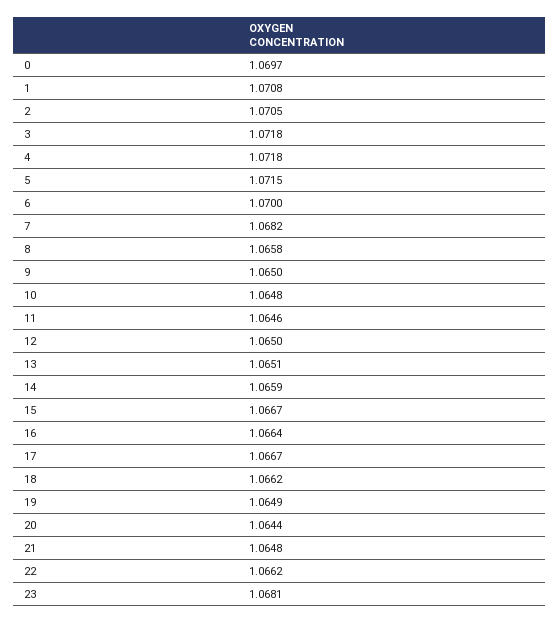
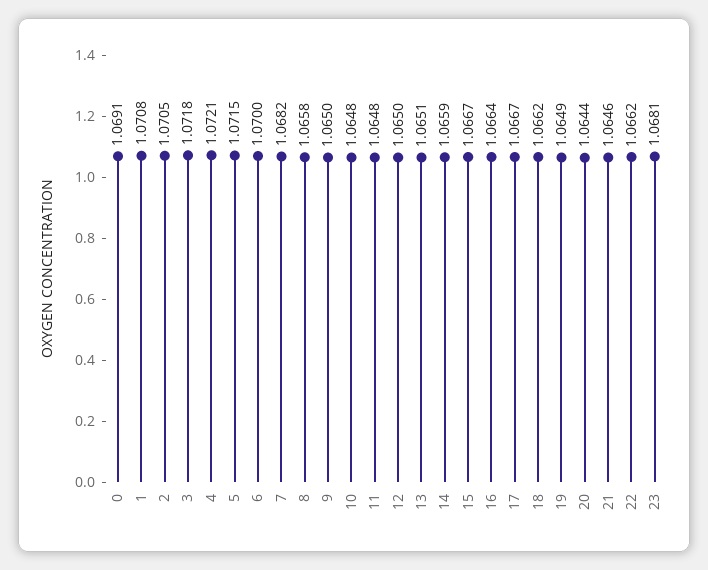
  {
-   "0": 1.0697,
+   "0": 1.0691,
    "1": 1.0708,
    "2": 1.0705,
    "3": 1.0718,
-   "4": 1.0718,
+   "4": 1.0721,
    "5": 1.0715,
    "6": 1.07,
    "7": 1.0682,
    "8": 1.0658,
    "9": 1.065,
    "10": 1.0648,
-   "11": 1.0646,
+   "11": 1.0648,
    "12": 1.065,
    "13": 1.0651,
    "14": 1.0659,
    "15": 1.0667,
    "16": 1.0664,
    "17": 1.0667,
    "18": 1.0662,
    "19": 1.0649,
    "20": 1.0644,
-   "21": 1.0648,
+   "21": 1.0646,
    "22": 1.0662,
    "23": 1.0681
  }

